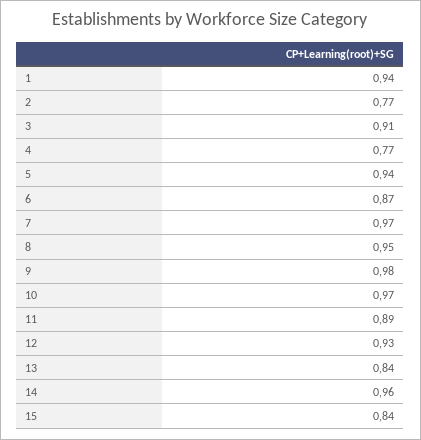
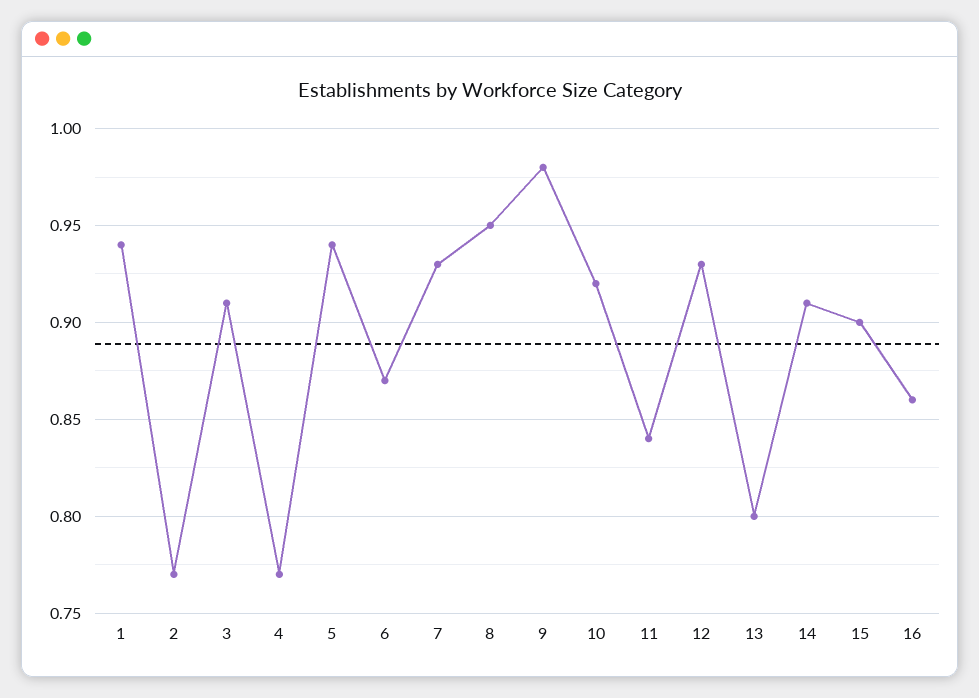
  {
    "1": 0.94,
    "2": 0.77,
    "3": 0.91,
    "4": 0.77,
    "5": 0.94,
    "6": 0.87,
-   "7": 0.97,
+   "7": 0.93,
    "8": 0.95,
    "9": 0.98,
-   "10": 0.97,
+   "10": 0.92,
-   "11": 0.89,
+   "11": 0.84,
    "12": 0.93,
-   "13": 0.84,
+   "13": 0.8,
-   "14": 0.96,
+   "14": 0.91,
-   "15": 0.84
+   "15": 0.9,
+   "16": 0.86
  }

